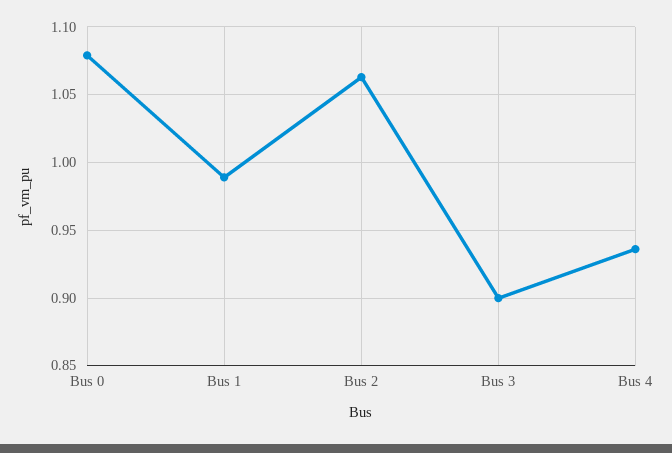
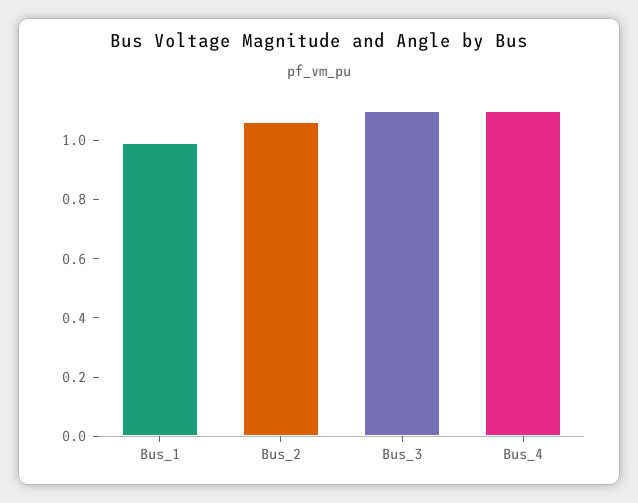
  {
-   "Bus 0": 1.08,
    "Bus 1": 0.99,
    "Bus 2": 1.065,
-   "Bus 3": 0.9,
+   "Bus 3": 1.1,
-   "Bus 4": 0.935
+   "Bus 4": 1.1
  }

